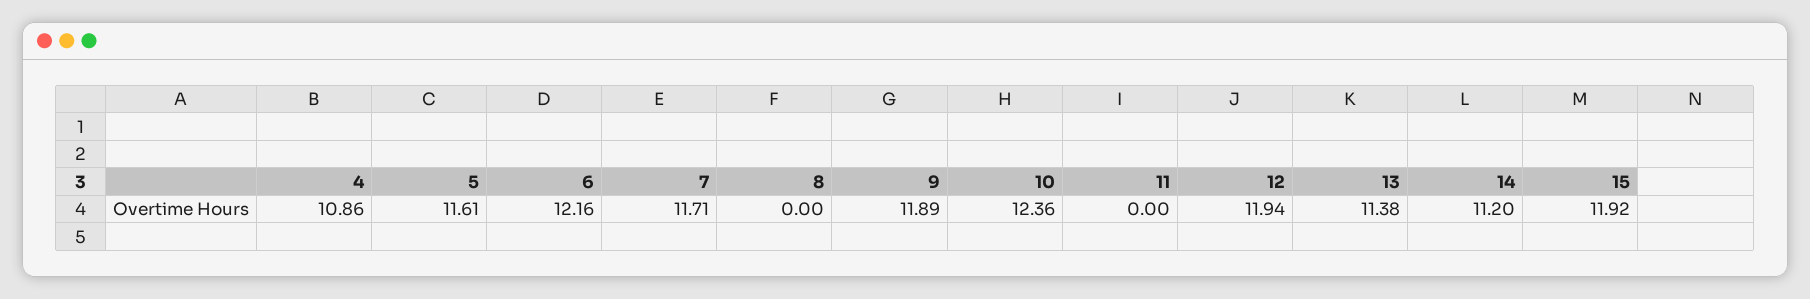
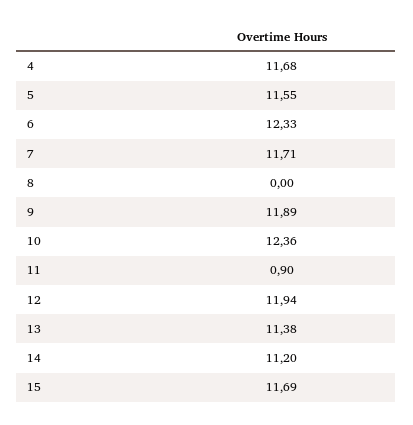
  {
-   "4": 10.86,
+   "4": 11.68,
-   "5": 11.61,
+   "5": 11.55,
-   "6": 12.16,
+   "6": 12.33,
    "7": 11.71,
    "8": 0,
    "9": 11.89,
    "10": 12.36,
-   "11": 0,
+   "11": 0.9,
    "12": 11.94,
    "13": 11.38,
    "14": 11.2,
-   "15": 11.92
+   "15": 11.69
  }

